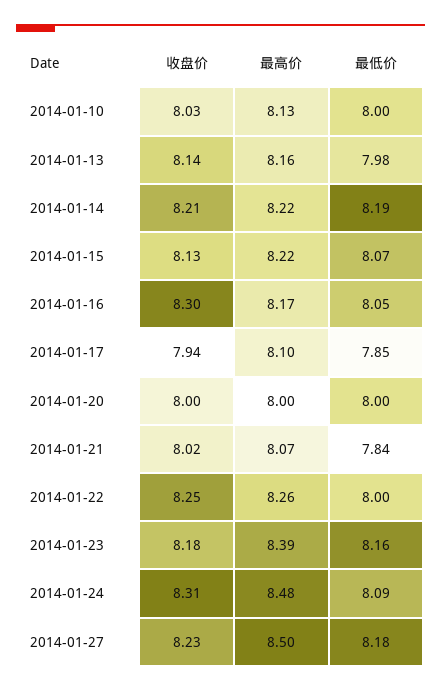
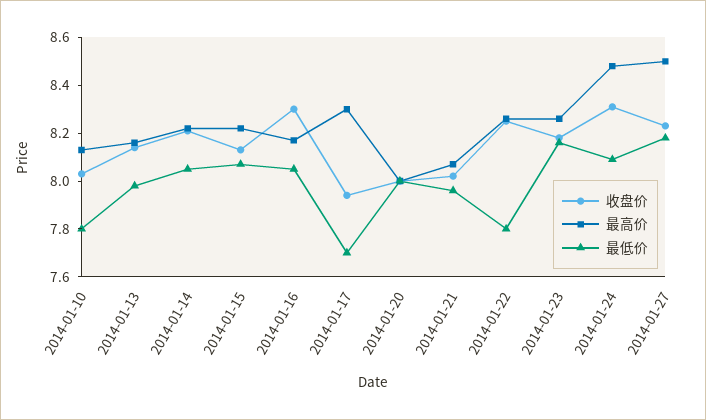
  {
    "收盘价": {
      "2014-01-10": 8.03,
      "2014-01-13": 8.14,
      "2014-01-14": 8.21,
      "2014-01-15": 8.13,
      "2014-01-16": 8.3,
      "2014-01-17": 7.94,
      "2014-01-20": 8,
      "2014-01-21": 8.02,
      "2014-01-22": 8.25,
      "2014-01-23": 8.18,
      "2014-01-24": 8.31,
      "2014-01-27": 8.23
    },
    "最高价": {
      "2014-01-10": 8.13,
      "2014-01-13": 8.16,
      "2014-01-14": 8.22,
      "2014-01-15": 8.22,
      "2014-01-16": 8.17,
-     "2014-01-17": 8.1,
+     "2014-01-17": 8.3,
      "2014-01-20": 8,
      "2014-01-21": 8.07,
      "2014-01-22": 8.26,
-     "2014-01-23": 8.39,
+     "2014-01-23": 8.25,
      "2014-01-24": 8.48,
      "2014-01-27": 8.5
    },
    "最低价": {
-     "2014-01-10": 8,
+     "2014-01-10": 7.8,
      "2014-01-13": 7.98,
-     "2014-01-14": 8.19,
+     "2014-01-14": 8.05,
      "2014-01-15": 8.07,
      "2014-01-16": 8.05,
-     "2014-01-17": 7.85,
+     "2014-01-17": 7.7,
      "2014-01-20": 8,
-     "2014-01-21": 7.84,
+     "2014-01-21": 7.95,
-     "2014-01-22": 8,
+     "2014-01-22": 7.8,
      "2014-01-23": 8.16,
      "2014-01-24": 8.09,
      "2014-01-27": 8.18
    }
  }

